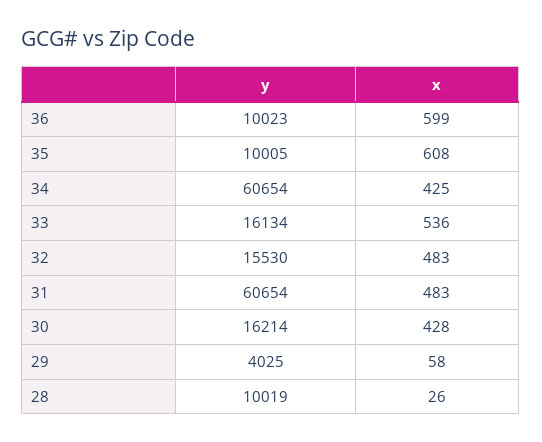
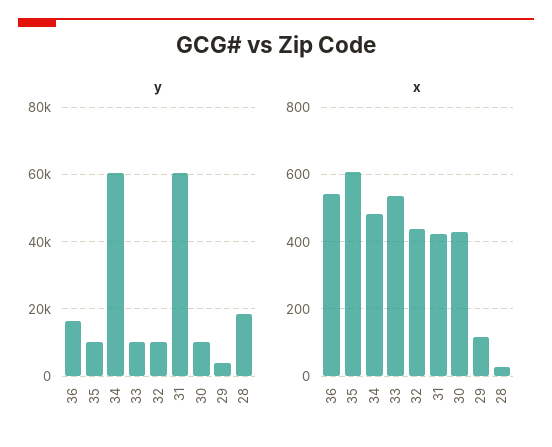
  {
    "y": {
-     "36": 10023,
+     "36": 16000,
      "35": 10005,
      "34": 60654,
-     "33": 16134,
+     "33": 10000,
-     "32": 15530,
+     "32": 10000,
      "31": 60654,
-     "30": 16214,
+     "30": 10000,
      "29": 4025,
-     "28": 10019
+     "28": 18000
    },
    "x": {
-     "36": 599,
+     "36": 540,
      "35": 608,
-     "34": 425,
+     "34": 480,
      "33": 536,
-     "32": 483,
+     "32": 440,
-     "31": 483,
+     "31": 420,
      "30": 428,
-     "29": 58,
+     "29": 120,
      "28": 26
    }
  }

